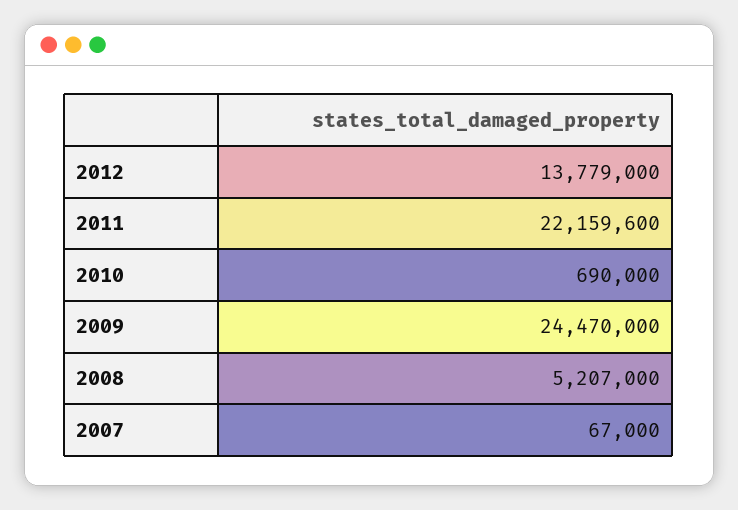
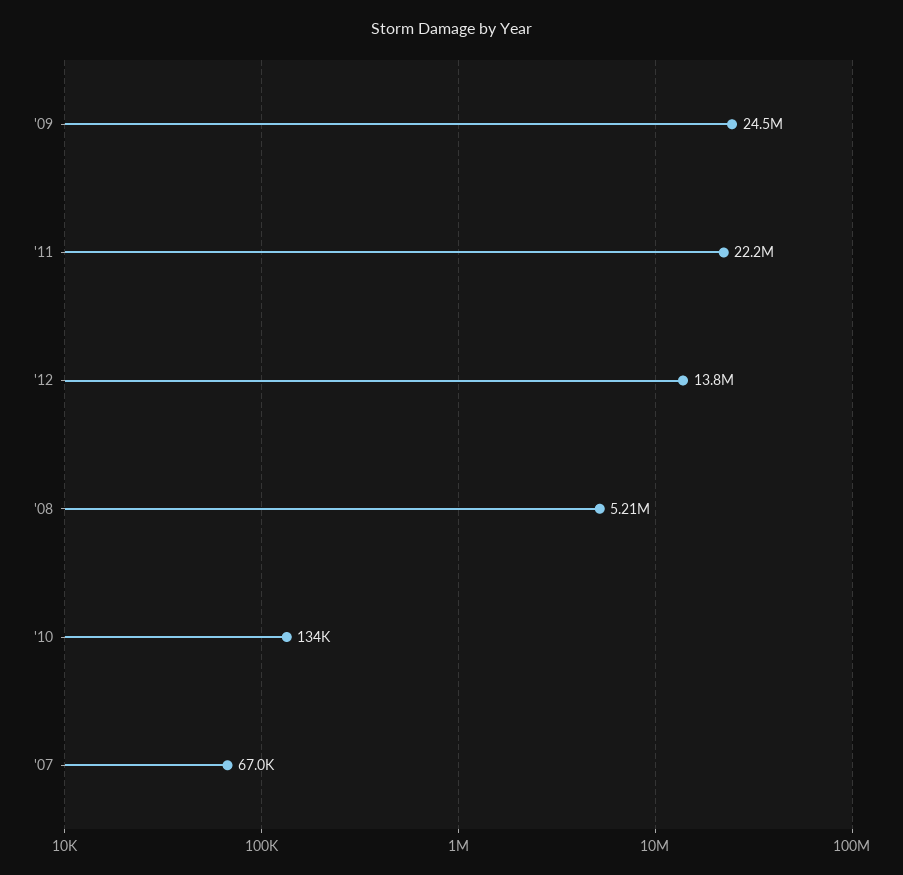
  {
    "2012": 13779000,
    "2011": 22159600,
-   "2010": 690000,
+   "2010": 134000,
    "2009": 24470000,
    "2008": 5207000,
    "2007": 67000
  }

